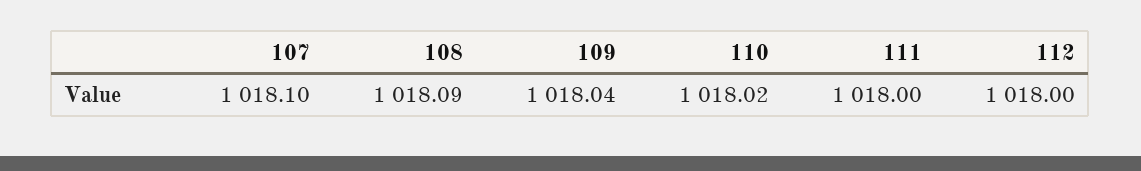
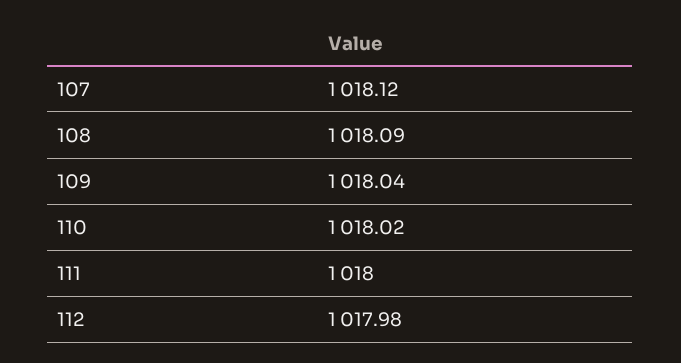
  {
-   "107": 1018.1,
+   "107": 1018.12,
    "108": 1018.09,
    "109": 1018.04,
    "110": 1018.02,
    "111": 1018,
-   "112": 1018
+   "112": 1017.98
  }

